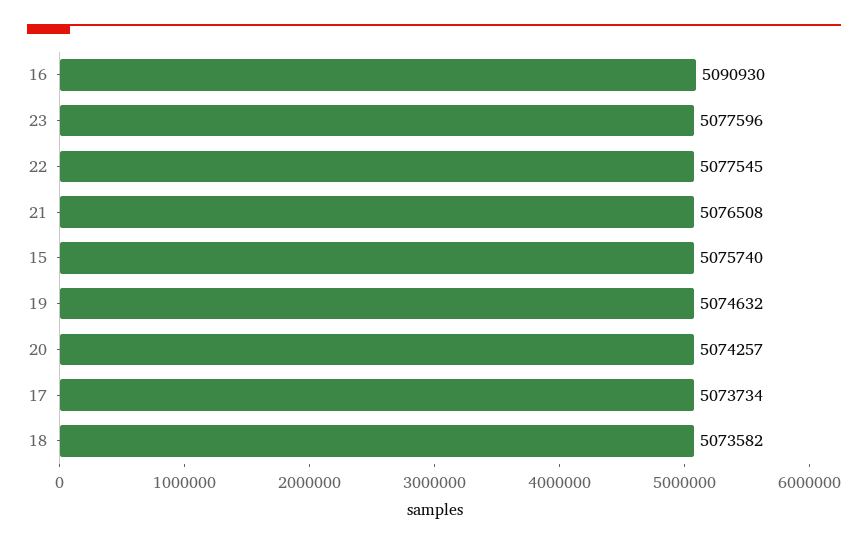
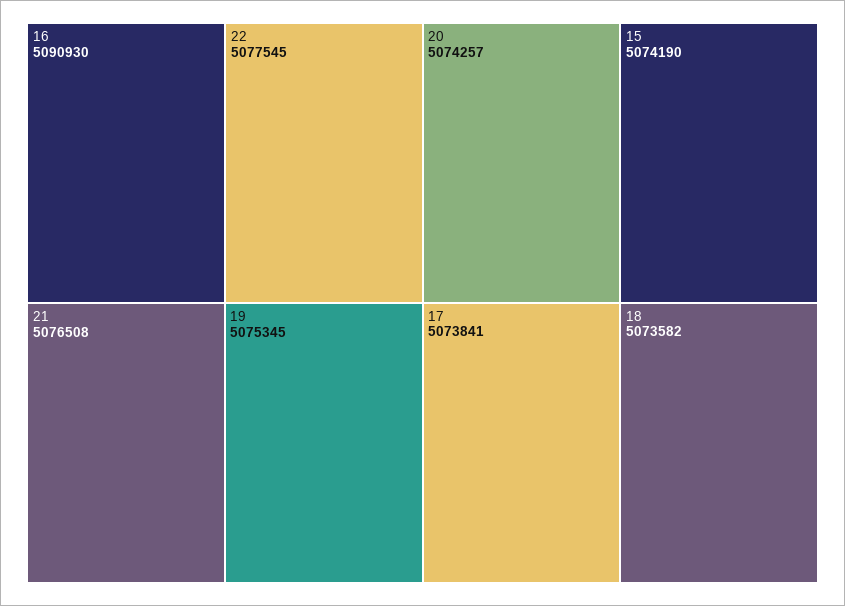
  {
    "16": 5090930,
-   "23": 5077596,
    "22": 5077545,
    "21": 5076508,
-   "15": 5075740,
+   "15": 5074190,
-   "19": 5074632,
+   "19": 5075345,
    "20": 5074257,
-   "17": 5073734,
+   "17": 5073841,
    "18": 5073582
  }

